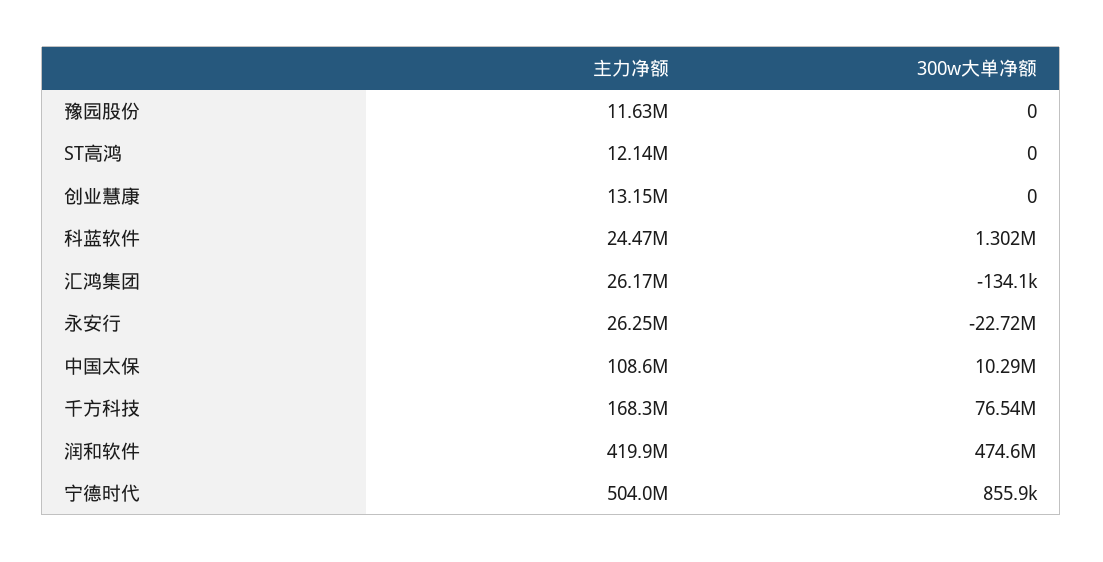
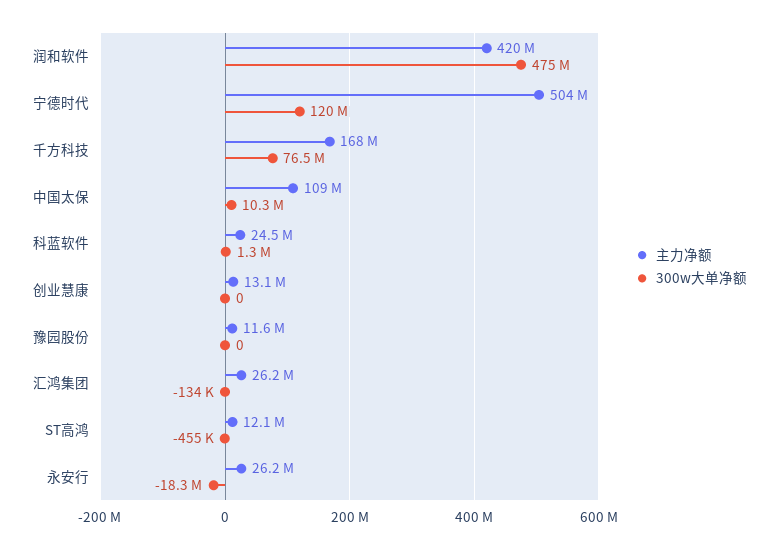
  {
    "主力净额": {
      "豫园股份": 11630000,
      "ST高鸿": 12140000,
      "创业慧康": 13150000,
      "科蓝软件": 24470000,
      "汇鸿集团": 26170000,
      "永安行": 26250000,
      "中国太保": 108600000,
      "千方科技": 168300000,
      "润和软件": 419900000,
      "宁德时代": 504000000
    },
    "300w大单净额": {
      "豫园股份": 0,
-     "ST高鸿": 0,
+     "ST高鸿": -455000,
      "创业慧康": 0,
      "科蓝软件": 1302000,
      "汇鸿集团": -134100,
-     "永安行": -22720000,
+     "永安行": -18300000,
      "中国太保": 10290000,
      "千方科技": 76540000,
      "润和软件": 474600000,
-     "宁德时代": 855900
+     "宁德时代": 120000000
    }
  }

